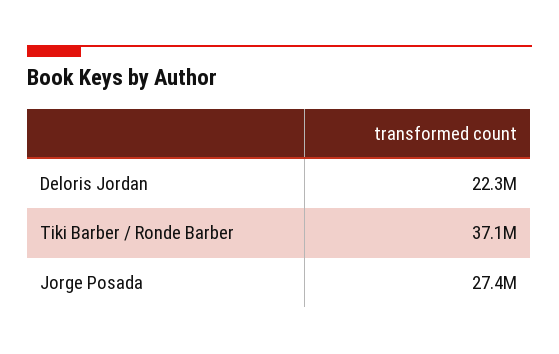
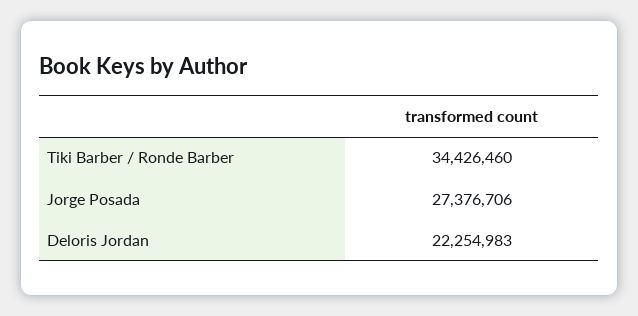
  {
    "Deloris Jordan": 22254983,
-   "Tiki Barber / Ronde Barber": 37100000,
+   "Tiki Barber / Ronde Barber": 34426460,
    "Jorge Posada": 27376706
  }

